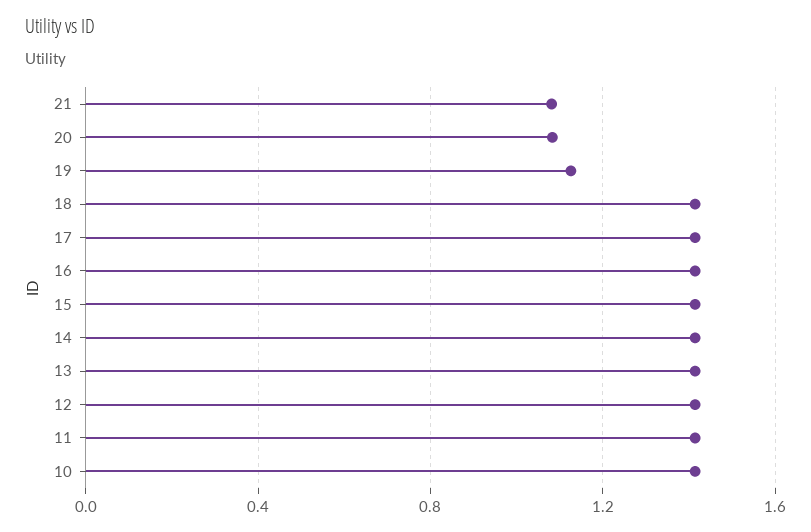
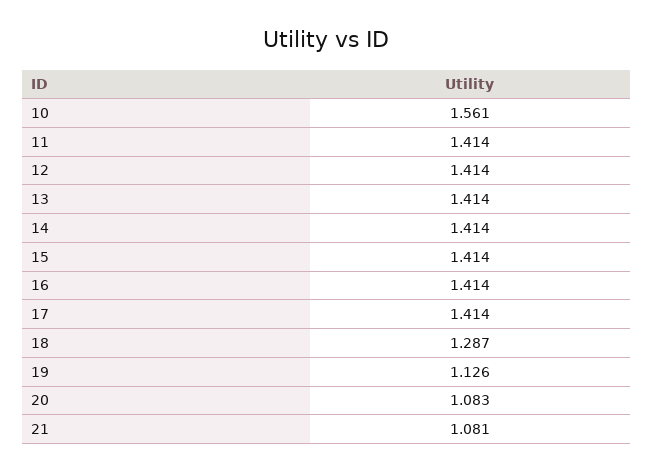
  {
    "21": 1.081,
    "20": 1.083,
    "19": 1.126,
-   "18": 1.4,
+   "18": 1.287,
    "17": 1.414,
    "16": 1.414,
    "15": 1.414,
    "14": 1.414,
    "13": 1.414,
    "12": 1.414,
    "11": 1.414,
-   "10": 1.4
+   "10": 1.561
  }

